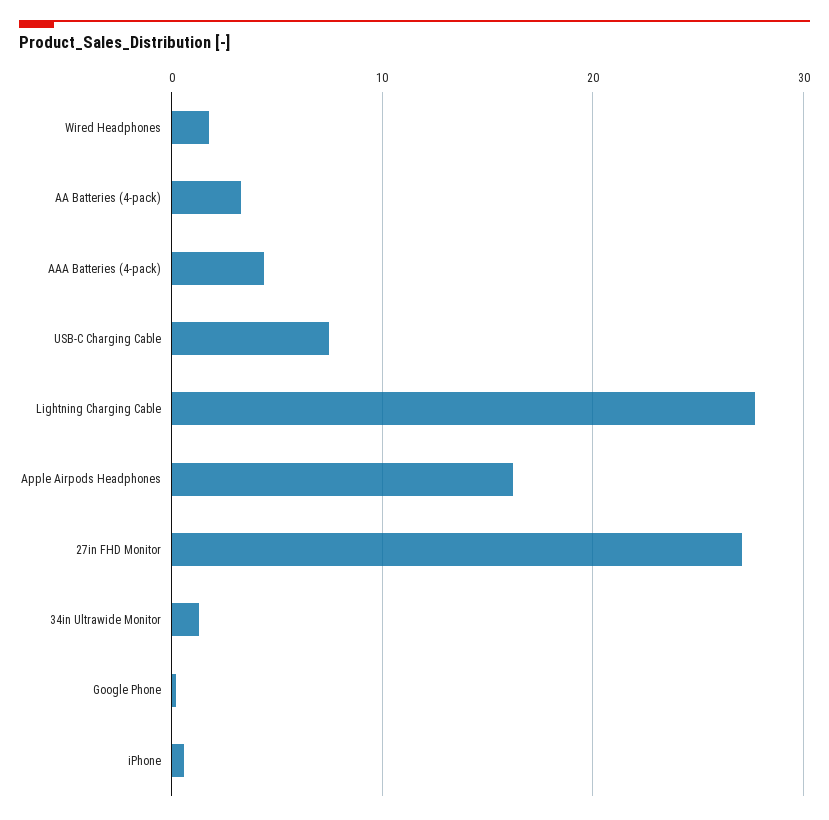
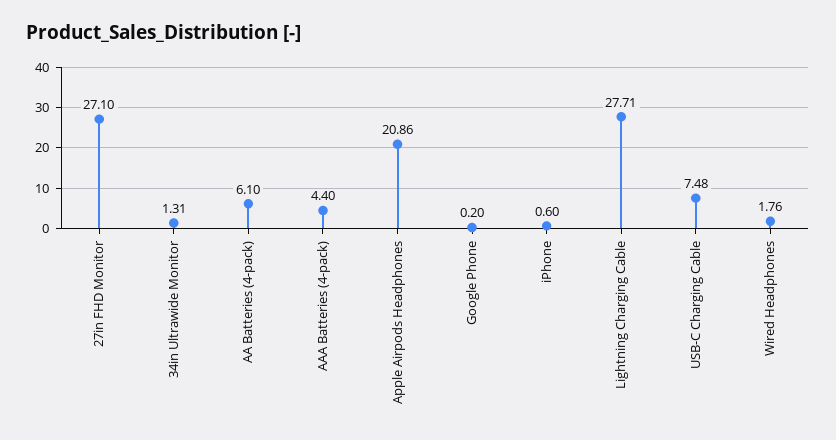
  {
    "Wired Headphones": 1.76,
-   "AA Batteries (4-pack)": 3,
+   "AA Batteries (4-pack)": 6.1,
    "AAA Batteries (4-pack)": 4.4,
    "USB-C Charging Cable": 7.48,
    "Lightning Charging Cable": 27.71,
-   "Apple Airpods Headphones": 16,
+   "Apple Airpods Headphones": 20.86,
    "27in FHD Monitor": 27.1,
    "34in Ultrawide Monitor": 1.31,
    "Google Phone": 0.2,
    "iPhone": 0.6
  }

